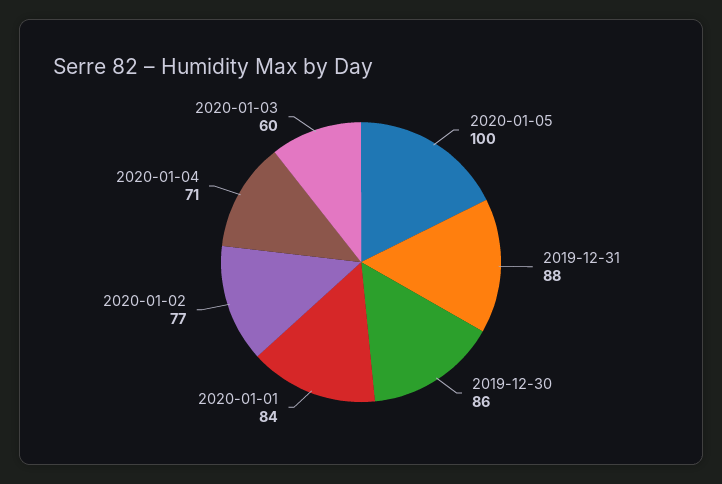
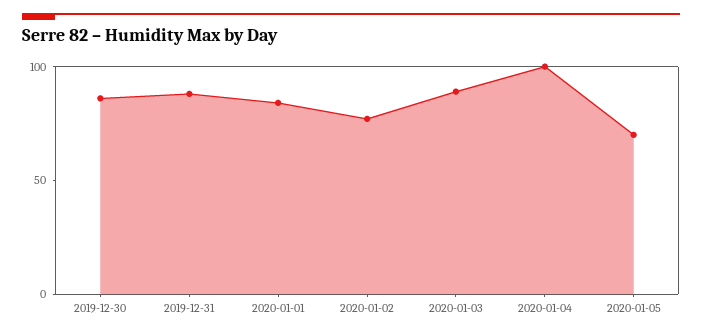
  {
-   "2020-01-05": 100,
+   "2020-01-05": 70,
    "2019-12-31": 88,
    "2019-12-30": 86,
    "2020-01-01": 84,
    "2020-01-02": 77,
-   "2020-01-04": 71,
+   "2020-01-04": 100,
-   "2020-01-03": 60
+   "2020-01-03": 90
  }

